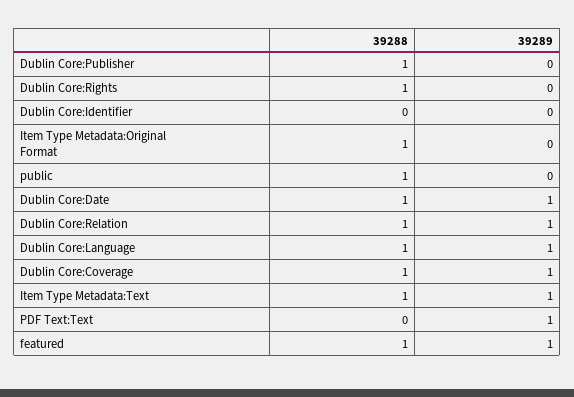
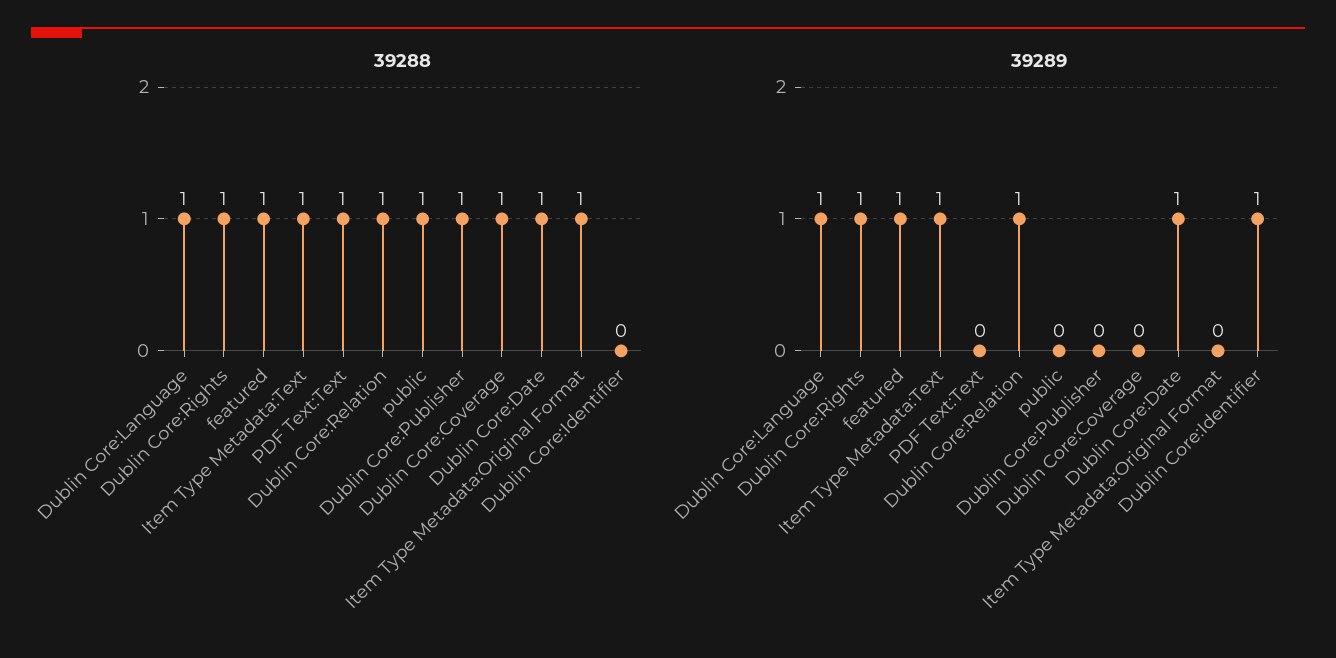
  {
    "39288": {
      "Dublin Core:Publisher": 1,
      "Dublin Core:Rights": 1,
      "Dublin Core:Identifier": 0,
      "Item Type Metadata:Original Format": 1,
      "public": 1,
      "Dublin Core:Date": 1,
      "Dublin Core:Relation": 1,
      "Dublin Core:Language": 1,
      "Dublin Core:Coverage": 1,
      "Item Type Metadata:Text": 1,
-     "PDF Text:Text": 0,
+     "PDF Text:Text": 1,
      "featured": 1
    },
    "39289": {
      "Dublin Core:Publisher": 0,
-     "Dublin Core:Rights": 0,
+     "Dublin Core:Rights": 1,
-     "Dublin Core:Identifier": 0,
+     "Dublin Core:Identifier": 1,
      "Item Type Metadata:Original Format": 0,
      "public": 0,
      "Dublin Core:Date": 1,
      "Dublin Core:Relation": 1,
      "Dublin Core:Language": 1,
-     "Dublin Core:Coverage": 1,
+     "Dublin Core:Coverage": 0,
      "Item Type Metadata:Text": 1,
-     "PDF Text:Text": 1,
+     "PDF Text:Text": 0,
      "featured": 1
    }
  }

